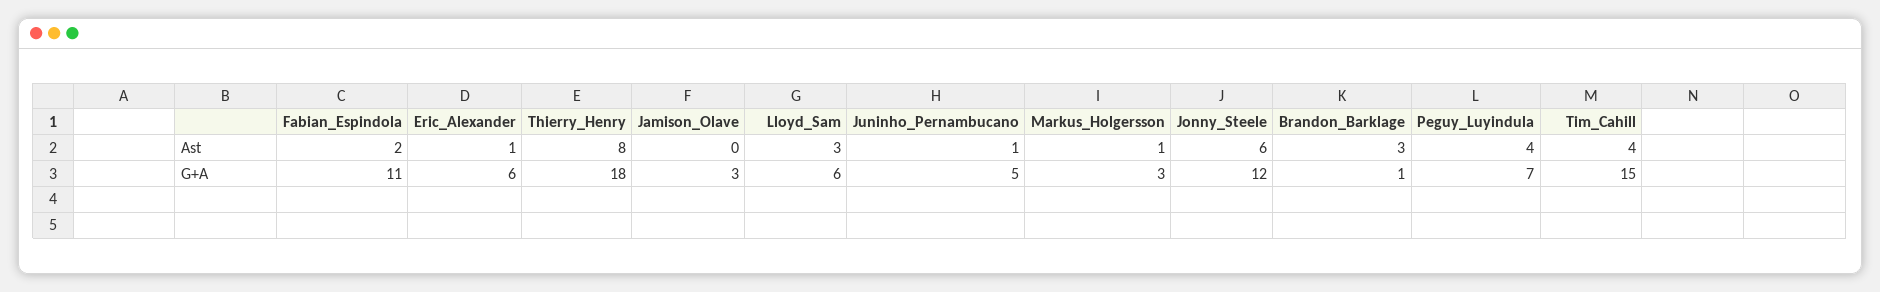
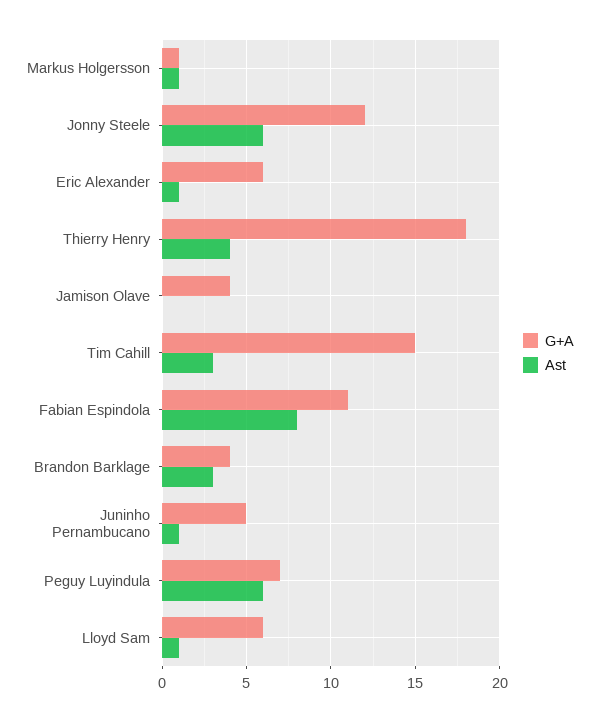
  {
    "Ast": {
-     "Fabian_Espindola": 2,
+     "Fabian_Espindola": 8,
      "Eric_Alexander": 1,
-     "Thierry_Henry": 8,
+     "Thierry_Henry": 4,
      "Jamison_Olave": 0,
-     "Lloyd_Sam": 3,
+     "Lloyd_Sam": 1,
      "Juninho_Pernambucano": 1,
      "Markus_Holgersson": 1,
      "Jonny_Steele": 6,
      "Brandon_Barklage": 3,
-     "Peguy_Luyindula": 4,
+     "Peguy_Luyindula": 6,
-     "Tim_Cahill": 4
+     "Tim_Cahill": 3
    },
    "G+A": {
      "Fabian_Espindola": 11,
      "Eric_Alexander": 6,
      "Thierry_Henry": 18,
-     "Jamison_Olave": 3,
+     "Jamison_Olave": 4,
      "Lloyd_Sam": 6,
      "Juninho_Pernambucano": 5,
-     "Markus_Holgersson": 3,
+     "Markus_Holgersson": 1,
      "Jonny_Steele": 12,
-     "Brandon_Barklage": 1,
+     "Brandon_Barklage": 4,
      "Peguy_Luyindula": 7,
      "Tim_Cahill": 15
    }
  }

